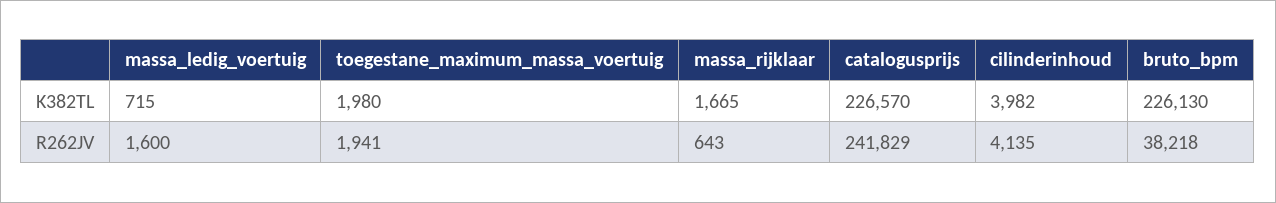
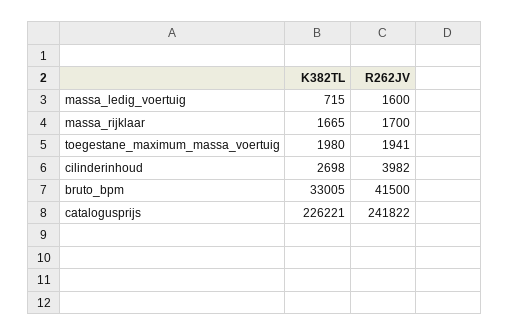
  {
    "massa_ledig_voertuig": {
      "K382TL": 715,
      "R262JV": 1600
    },
    "toegestane_maximum_massa_voertuig": {
      "K382TL": 1980,
      "R262JV": 1941
    },
    "massa_rijklaar": {
      "K382TL": 1665,
-     "R262JV": 643
+     "R262JV": 1700
    },
    "catalogusprijs": {
-     "K382TL": 226570,
+     "K382TL": 226221,
-     "R262JV": 241829
+     "R262JV": 241822
    },
    "cilinderinhoud": {
-     "K382TL": 3982,
+     "K382TL": 2698,
-     "R262JV": 4135
+     "R262JV": 3982
    },
    "bruto_bpm": {
-     "K382TL": 226130,
+     "K382TL": 33005,
-     "R262JV": 38218
+     "R262JV": 41500
    }
  }

